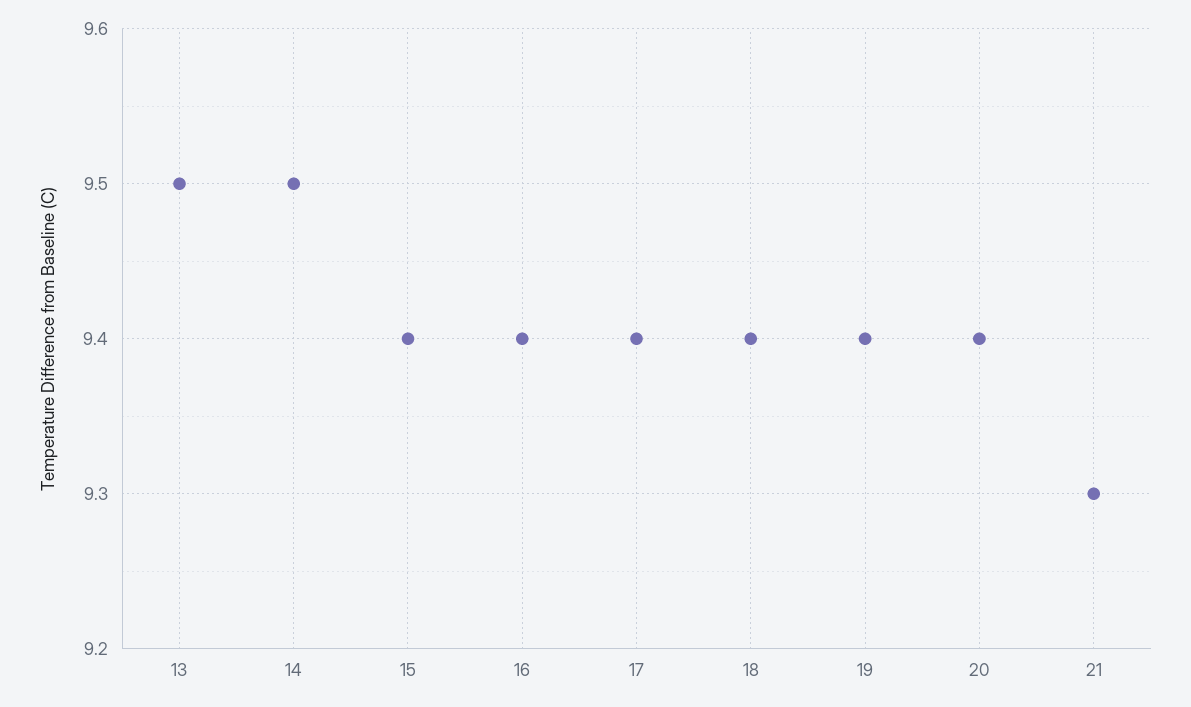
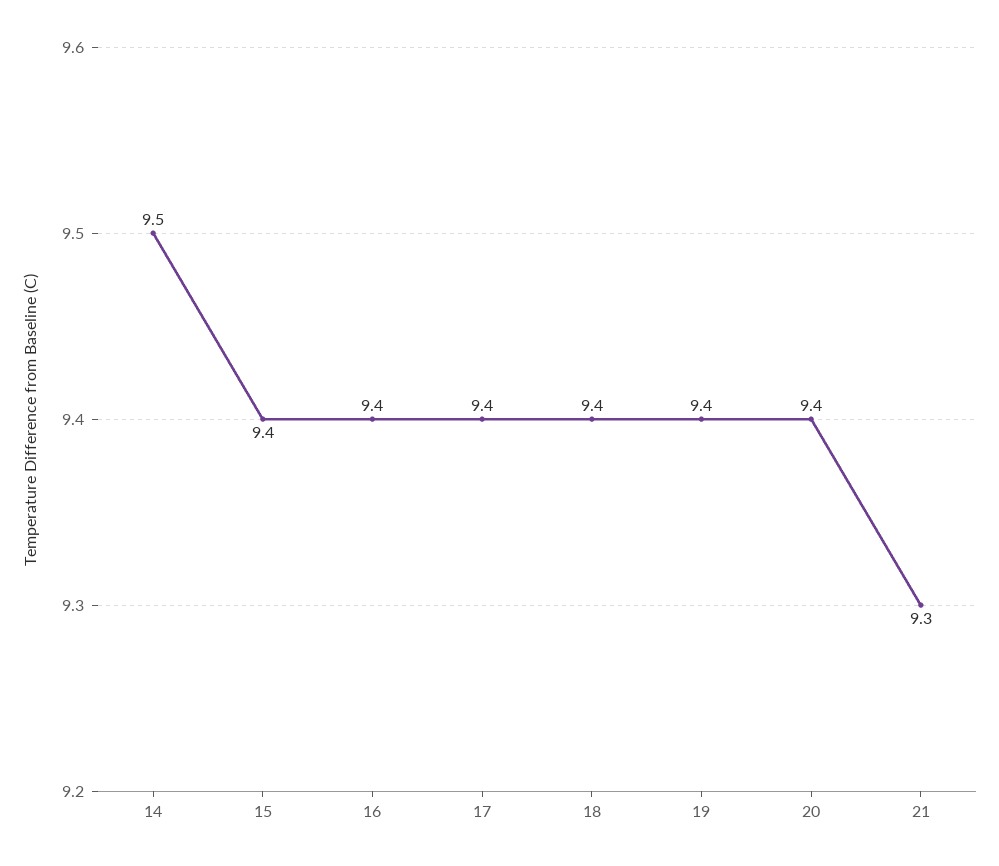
  {
-   "13": 9.5,
    "14": 9.5,
    "15": 9.4,
    "16": 9.4,
    "17": 9.4,
    "18": 9.4,
    "19": 9.4,
    "20": 9.4,
    "21": 9.3
  }

